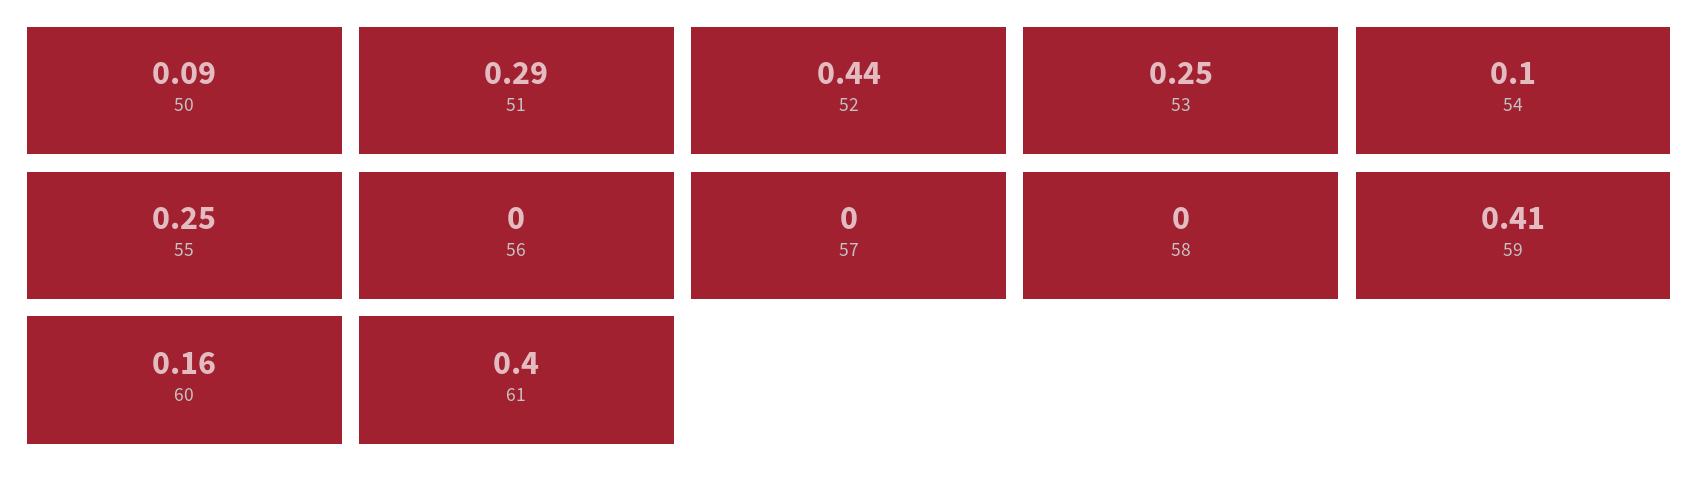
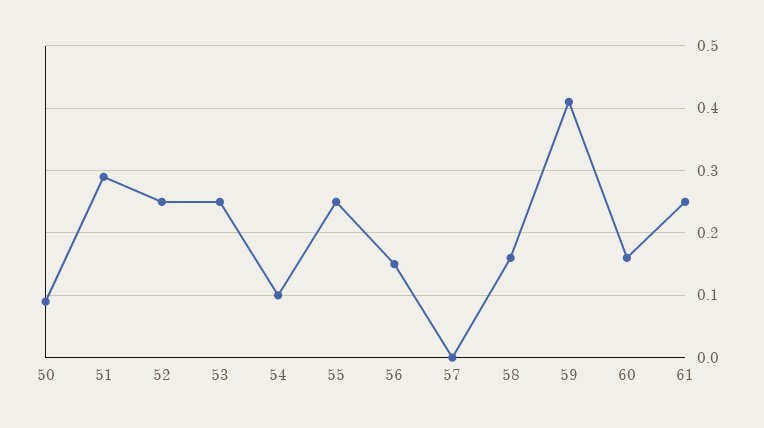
  {
    "50": 0.09,
    "51": 0.29,
-   "52": 0.44,
+   "52": 0.25,
    "53": 0.25,
    "54": 0.1,
    "55": 0.25,
-   "56": 0,
+   "56": 0.15,
    "57": 0,
-   "58": 0,
+   "58": 0.16,
    "59": 0.41,
    "60": 0.16,
-   "61": 0.4
+   "61": 0.25
  }

